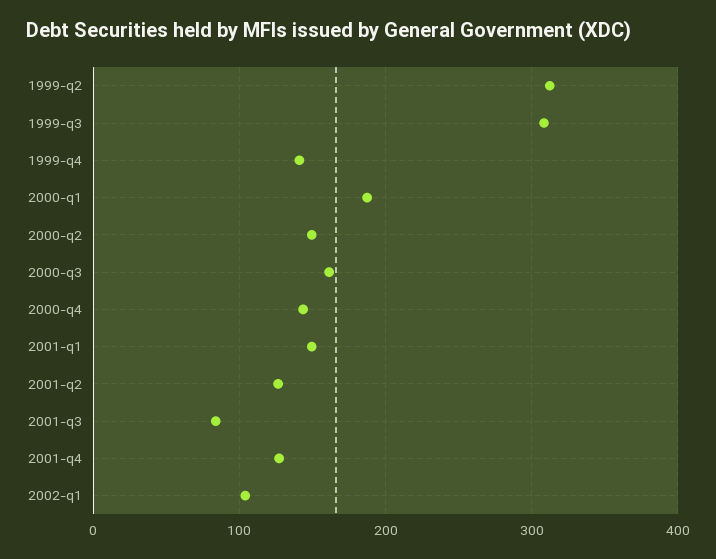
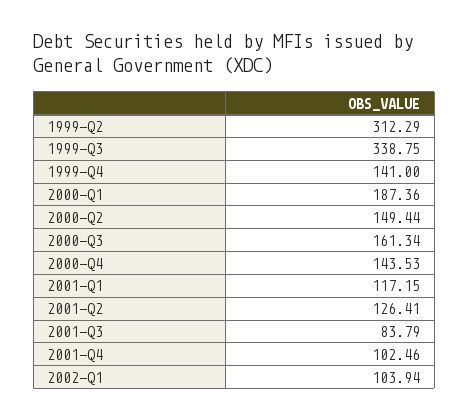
  {
    "1999-q2": 312.29,
-   "1999-q3": 310,
+   "1999-q3": 338.75,
    "1999-q4": 141,
    "2000-q1": 187.36,
    "2000-q2": 149.44,
    "2000-q3": 161.34,
    "2000-q4": 143.53,
-   "2001-q1": 150,
+   "2001-q1": 117.15,
    "2001-q2": 126.41,
    "2001-q3": 83.79,
-   "2001-q4": 130,
+   "2001-q4": 102.46,
    "2002-q1": 103.94
  }

